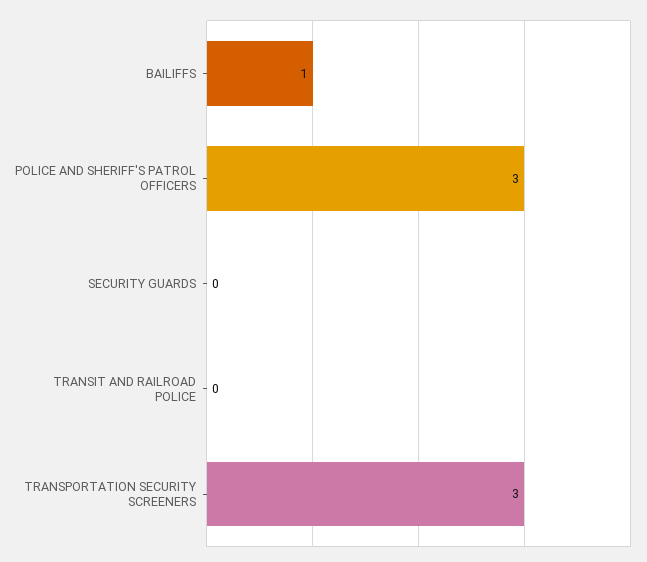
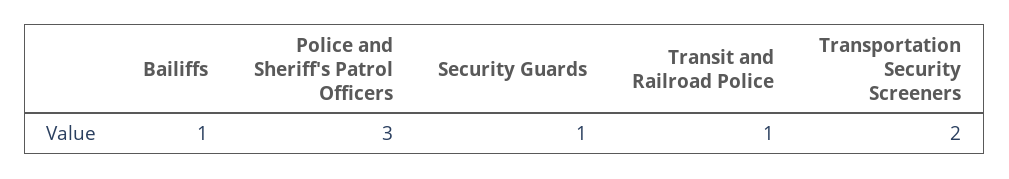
  {
    "BAILIFFS": 1,
    "POLICE AND SHERIFF'S PATROL OFFICERS": 3,
-   "SECURITY GUARDS": 0,
+   "SECURITY GUARDS": 1,
-   "TRANSIT AND RAILROAD POLICE": 0,
+   "TRANSIT AND RAILROAD POLICE": 1,
-   "TRANSPORTATION SECURITY SCREENERS": 3
+   "TRANSPORTATION SECURITY SCREENERS": 2
  }

